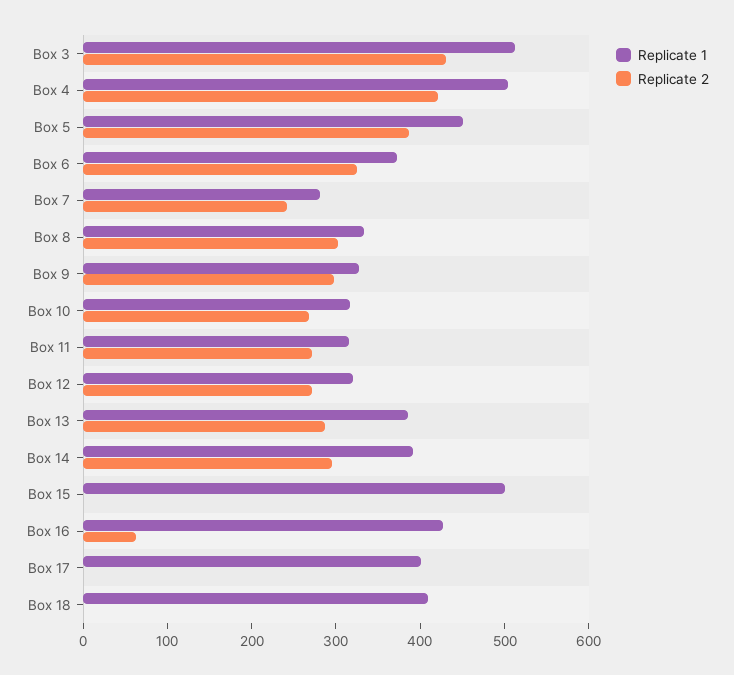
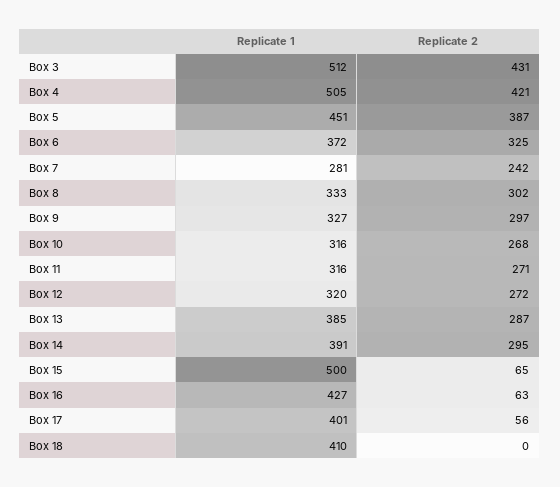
  {
    "Replicate 1": {
      "Box 3": 512,
      "Box 4": 505,
      "Box 5": 451,
      "Box 6": 372,
      "Box 7": 281,
      "Box 8": 333,
      "Box 9": 327,
      "Box 10": 316,
      "Box 11": 316,
      "Box 12": 320,
      "Box 13": 385,
      "Box 14": 391,
      "Box 15": 500,
      "Box 16": 427,
      "Box 17": 401,
      "Box 18": 410
    },
    "Replicate 2": {
      "Box 3": 431,
      "Box 4": 421,
      "Box 5": 387,
      "Box 6": 325,
      "Box 7": 242,
      "Box 8": 302,
      "Box 9": 297,
      "Box 10": 268,
      "Box 11": 271,
      "Box 12": 272,
      "Box 13": 287,
      "Box 14": 295,
-     "Box 15": 0,
+     "Box 15": 65,
      "Box 16": 63,
-     "Box 17": 0,
+     "Box 17": 56,
      "Box 18": 0
    }
  }

